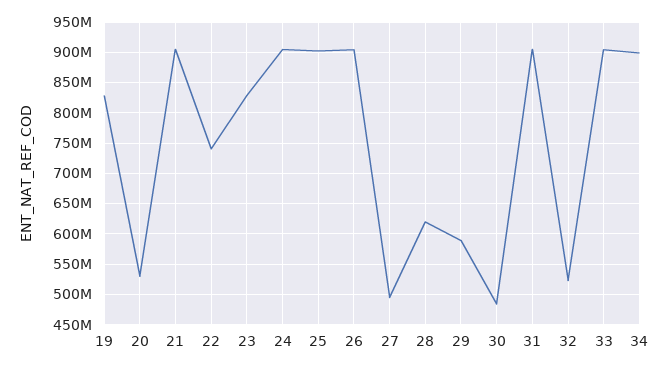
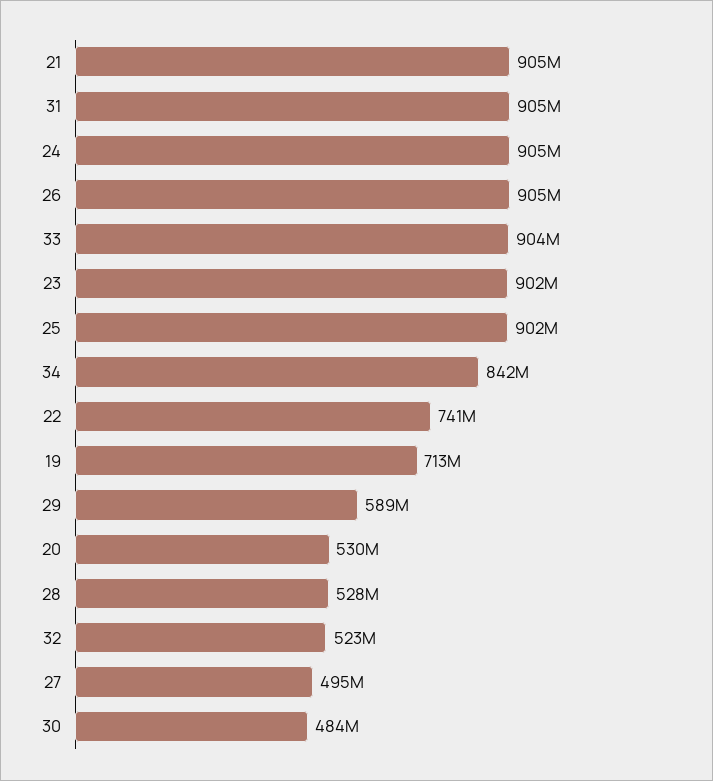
  {
-   "19": 830000000,
+   "19": 713000000,
    "20": 530000000,
    "21": 905000000,
    "22": 741000000,
-   "23": 830000000,
+   "23": 902000000,
    "24": 905000000,
    "25": 902000000,
    "26": 905000000,
    "27": 495000000,
-   "28": 620000000,
+   "28": 528000000,
    "29": 589000000,
    "30": 484000000,
    "31": 905000000,
    "32": 523000000,
    "33": 904000000,
-   "34": 900000000
+   "34": 842000000
  }

